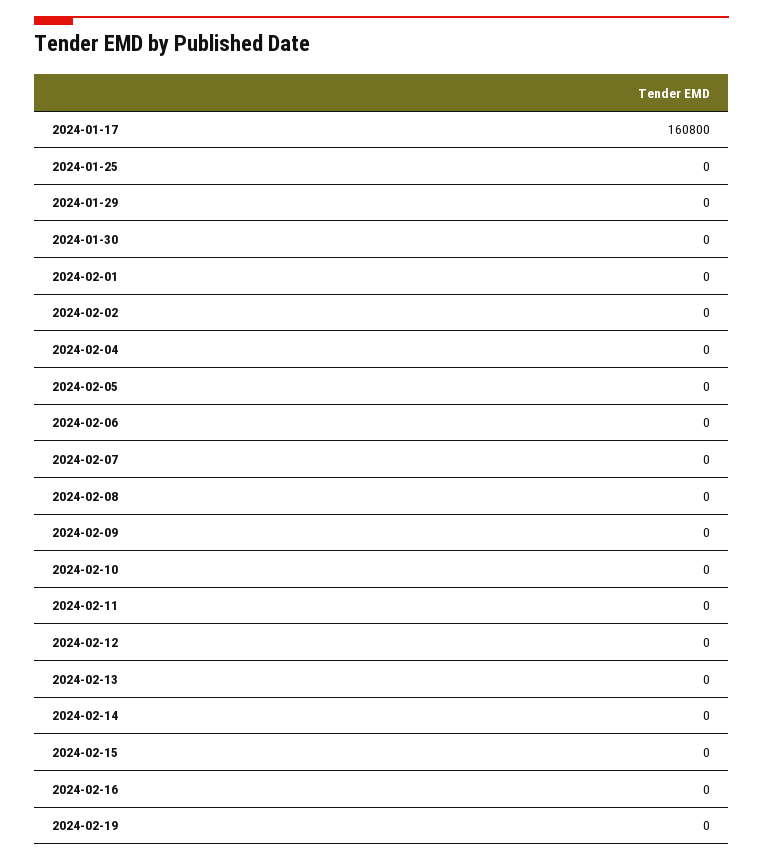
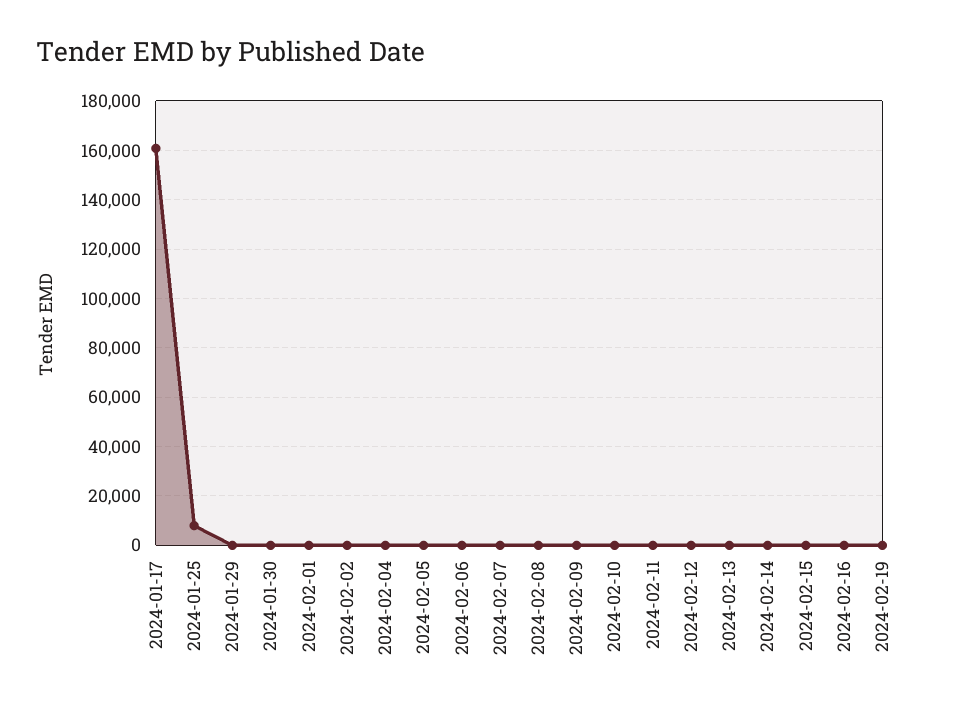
  {
    "2024-01-17": 160800,
-   "2024-01-25": 0,
+   "2024-01-25": 7500,
    "2024-01-29": 0,
    "2024-01-30": 0,
    "2024-02-01": 0,
    "2024-02-02": 0,
    "2024-02-04": 0,
    "2024-02-05": 0,
    "2024-02-06": 0,
    "2024-02-07": 0,
    "2024-02-08": 0,
    "2024-02-09": 0,
    "2024-02-10": 0,
    "2024-02-11": 0,
    "2024-02-12": 0,
    "2024-02-13": 0,
    "2024-02-14": 0,
    "2024-02-15": 0,
    "2024-02-16": 0,
    "2024-02-19": 0
  }

